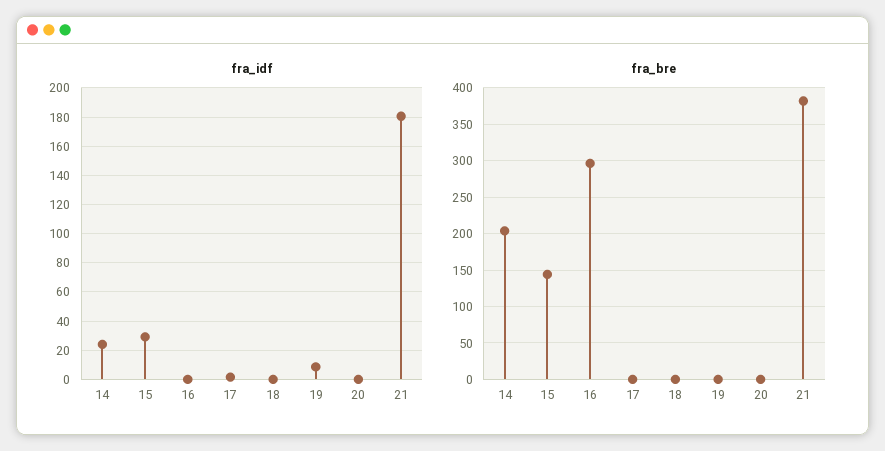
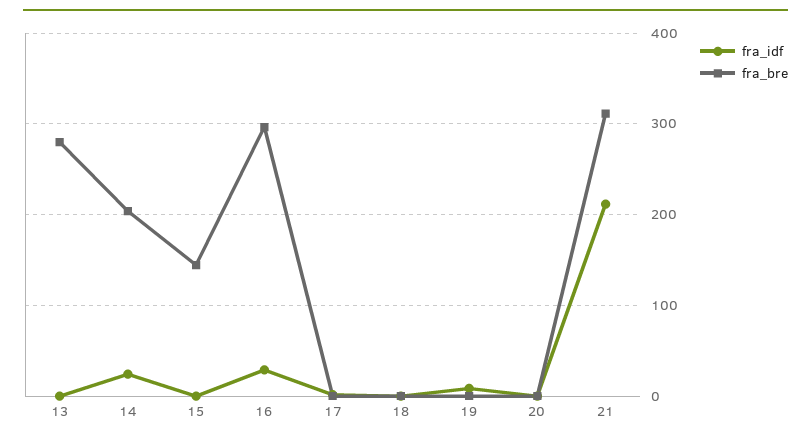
  {
    "fra_idf": {
      "14": 25,
-     "15": 30,
+     "15": 0,
-     "16": 0,
+     "16": 30,
      "17": 0,
      "18": 0,
      "19": 10,
      "20": 0,
-     "21": 180
+     "21": 210,
+     "13": 0
    },
    "fra_bre": {
      "14": 200,
      "15": 140,
      "16": 300,
      "17": 0,
      "18": 0,
      "19": 0,
      "20": 0,
-     "21": 380
+     "21": 310,
+     "13": 280
    }
  }

